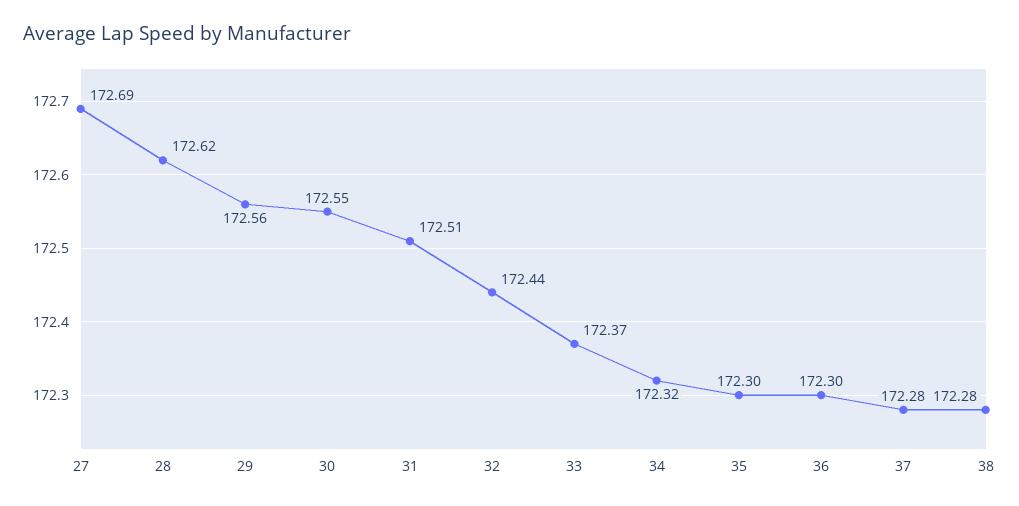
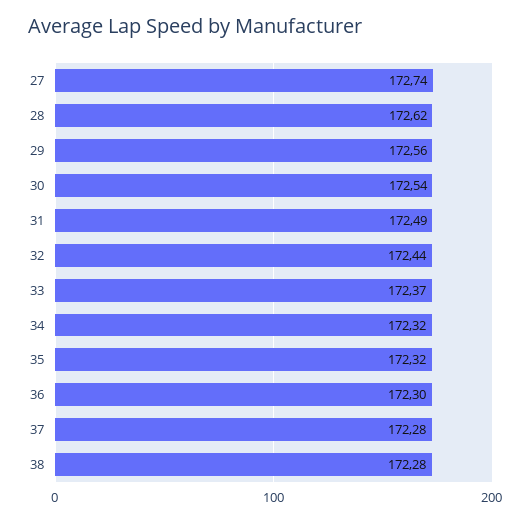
  {
-   "27": 172.69,
+   "27": 172.74,
    "28": 172.62,
    "29": 172.56,
-   "30": 172.55,
+   "30": 172.54,
-   "31": 172.51,
+   "31": 172.49,
    "32": 172.44,
    "33": 172.37,
    "34": 172.32,
-   "35": 172.3,
+   "35": 172.32,
    "36": 172.3,
    "37": 172.28,
    "38": 172.28
  }

